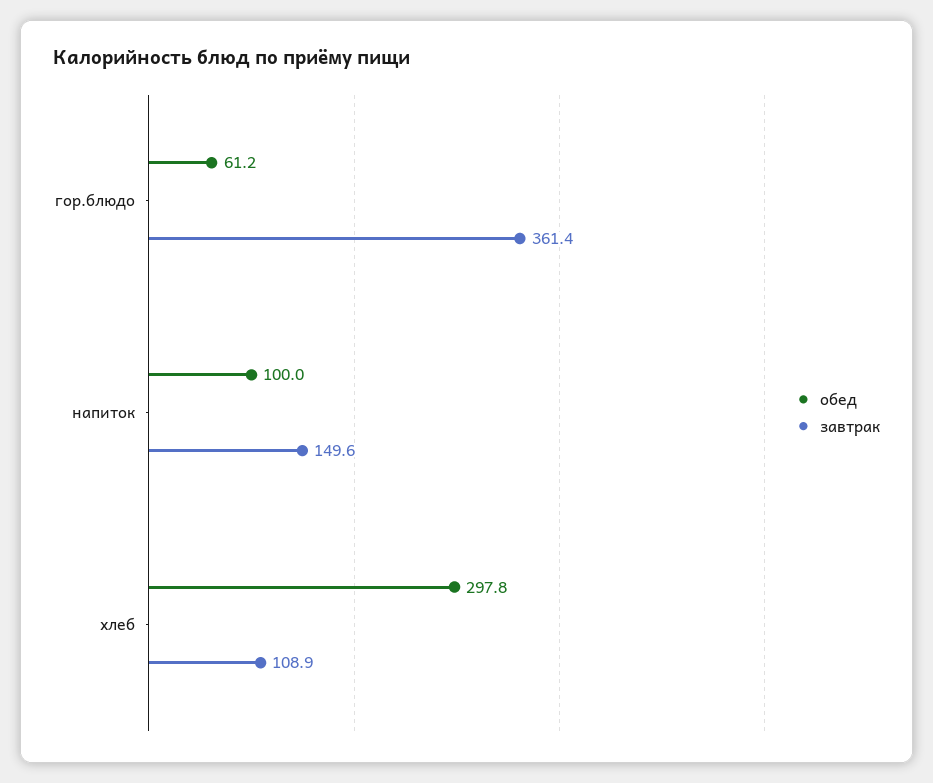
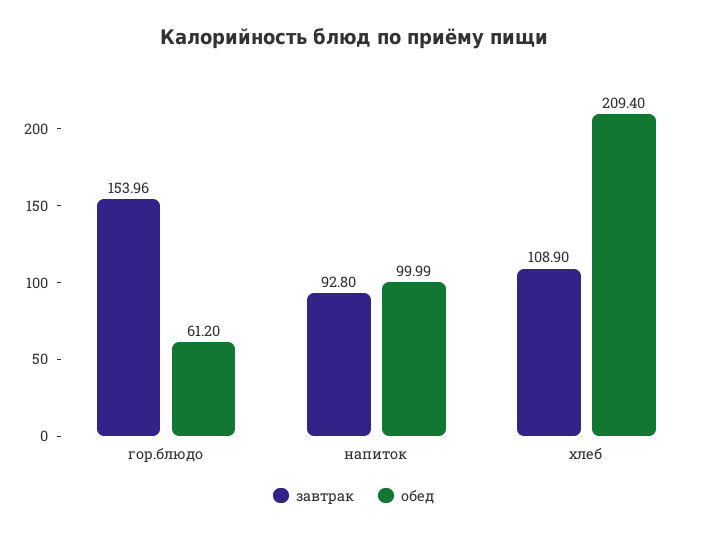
  {
    "обед": {
      "гор.блюдо": 61.2,
      "напиток": 99.99,
-     "хлеб": 297.8
+     "хлеб": 209.4
    },
    "завтрак": {
-     "гор.блюдо": 361.4,
+     "гор.блюдо": 153.96,
-     "напиток": 149.6,
+     "напиток": 92.8,
      "хлеб": 108.9
    }
  }

